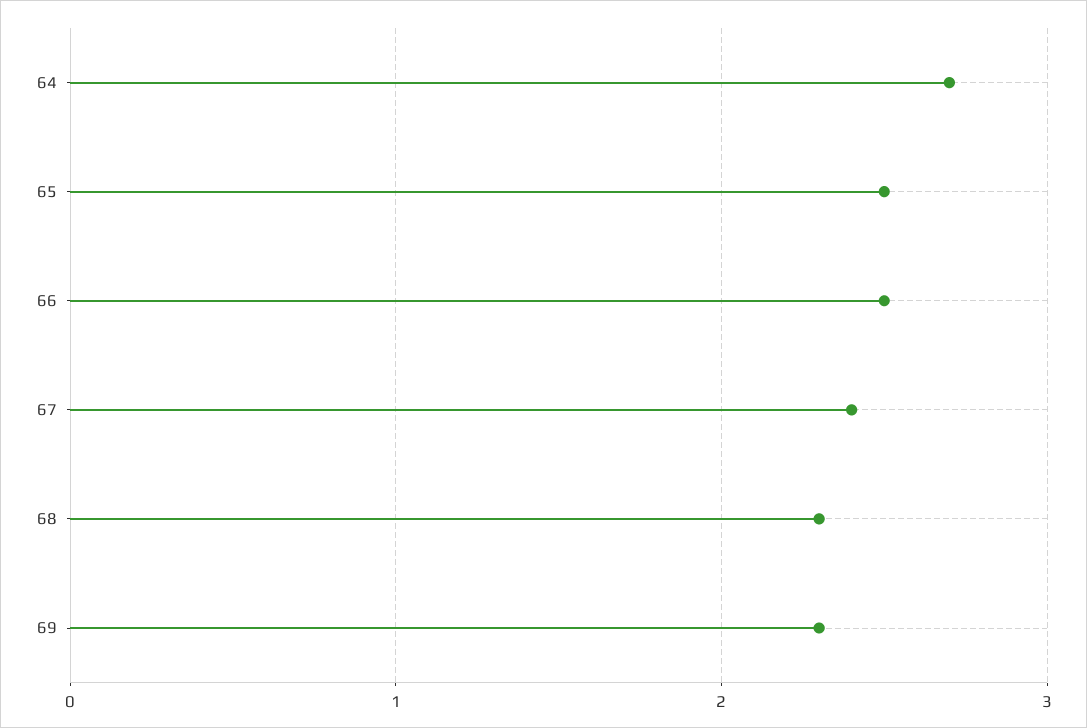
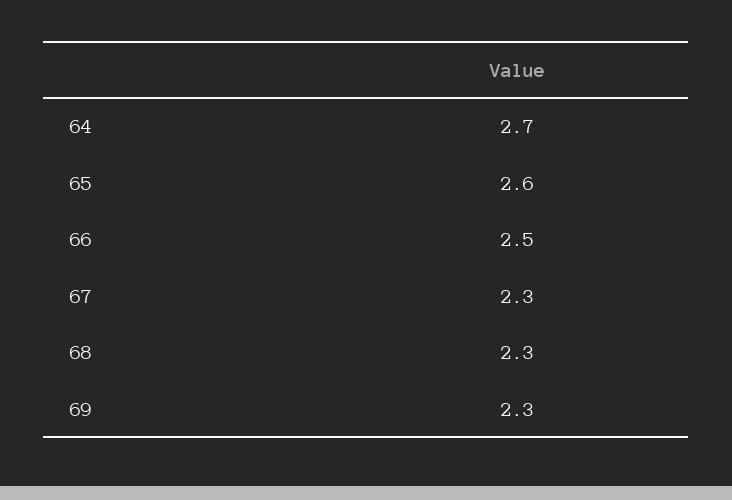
  {
    "64": 2.7,
-   "65": 2.5,
+   "65": 2.6,
    "66": 2.5,
-   "67": 2.4,
+   "67": 2.3,
    "68": 2.3,
    "69": 2.3
  }

